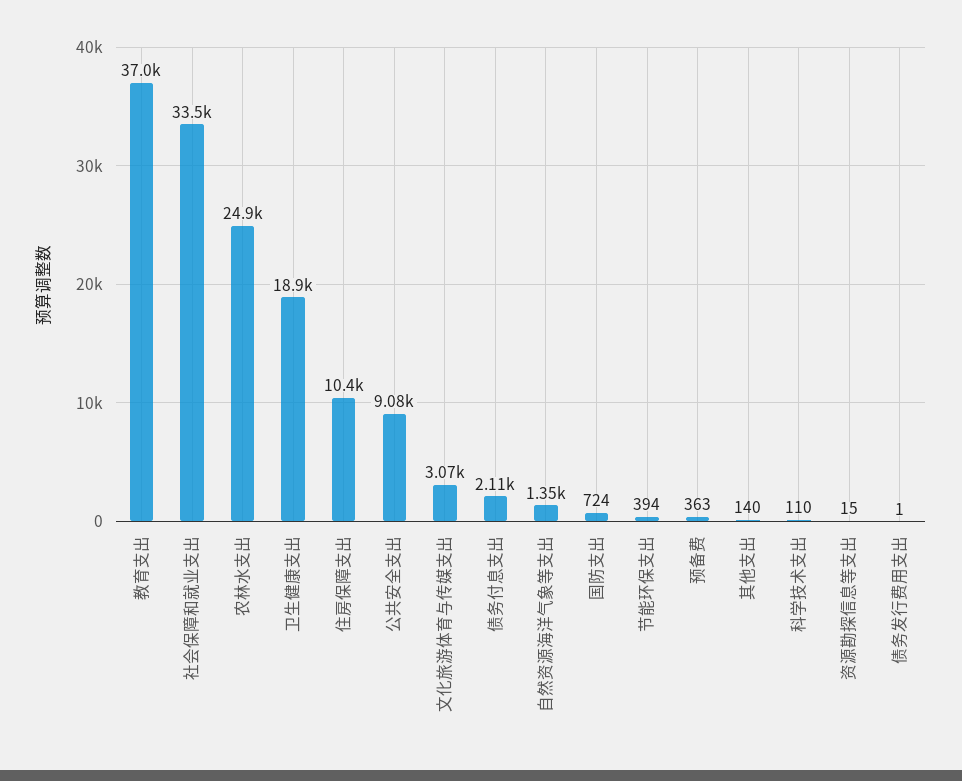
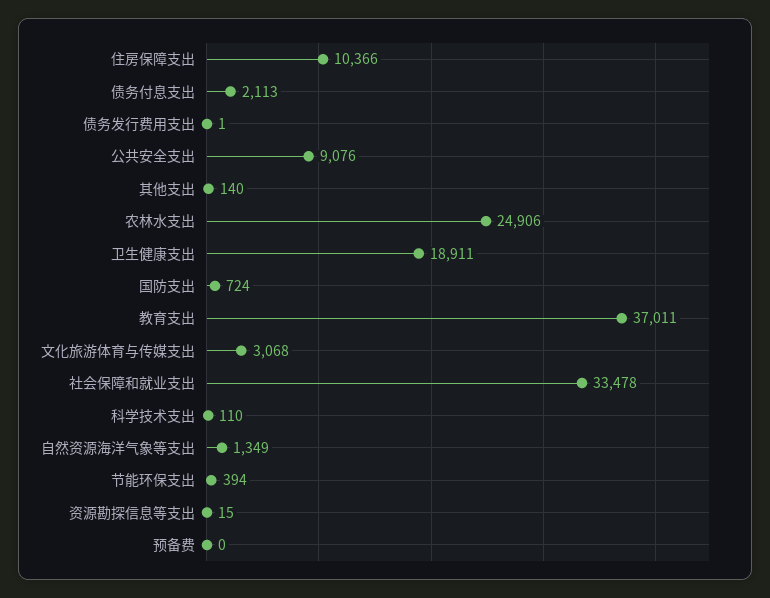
  {
    "教育支出": 37011,
    "社会保障和就业支出": 33478,
    "农林水支出": 24906,
    "卫生健康支出": 18911,
    "住房保障支出": 10366,
    "公共安全支出": 9076,
    "文化旅游体育与传媒支出": 3068,
    "债务付息支出": 2113,
    "自然资源海洋气象等支出": 1349,
    "国防支出": 724,
    "节能环保支出": 394,
-   "预备费": 363,
+   "预备费": 0,
    "其他支出": 140,
    "科学技术支出": 110,
    "资源勘探信息等支出": 15,
    "债务发行费用支出": 1
  }

